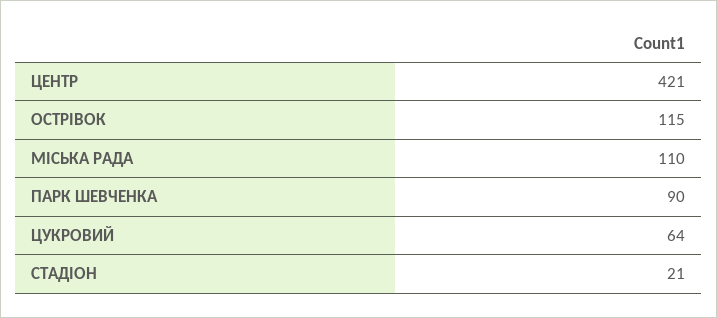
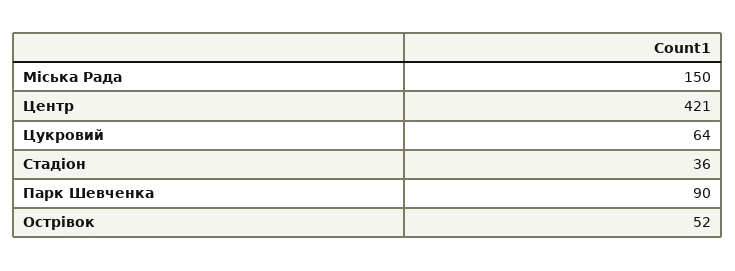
  {
    "ЦЕНТР": 421,
-   "ОСТРІВОК": 115,
+   "ОСТРІВОК": 52,
-   "МІСЬКА РАДА": 110,
+   "МІСЬКА РАДА": 150,
    "ПАРК ШЕВЧЕНКА": 90,
    "ЦУКРОВИЙ": 64,
-   "СТАДІОН": 21
+   "СТАДІОН": 36
  }

